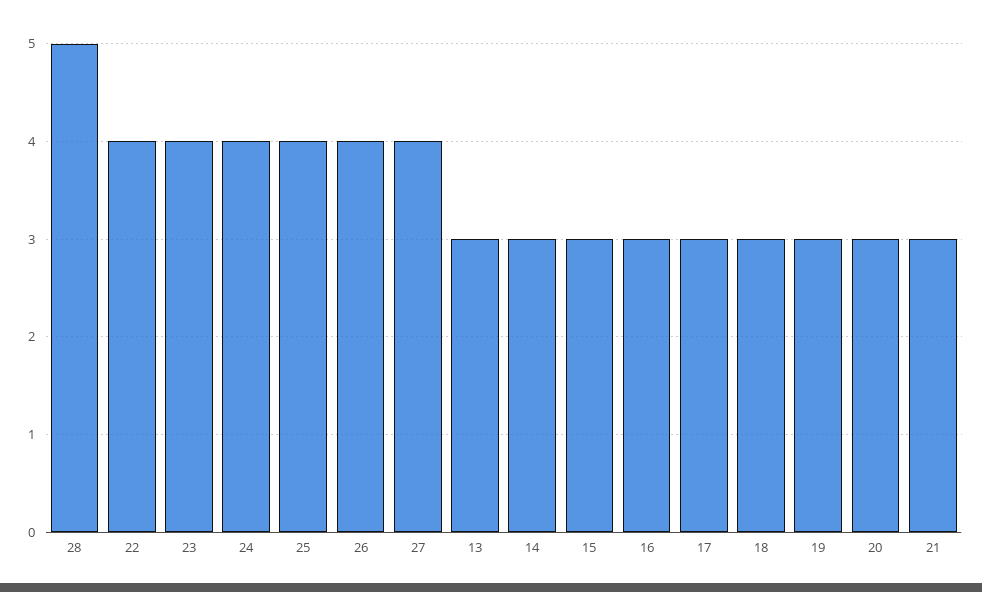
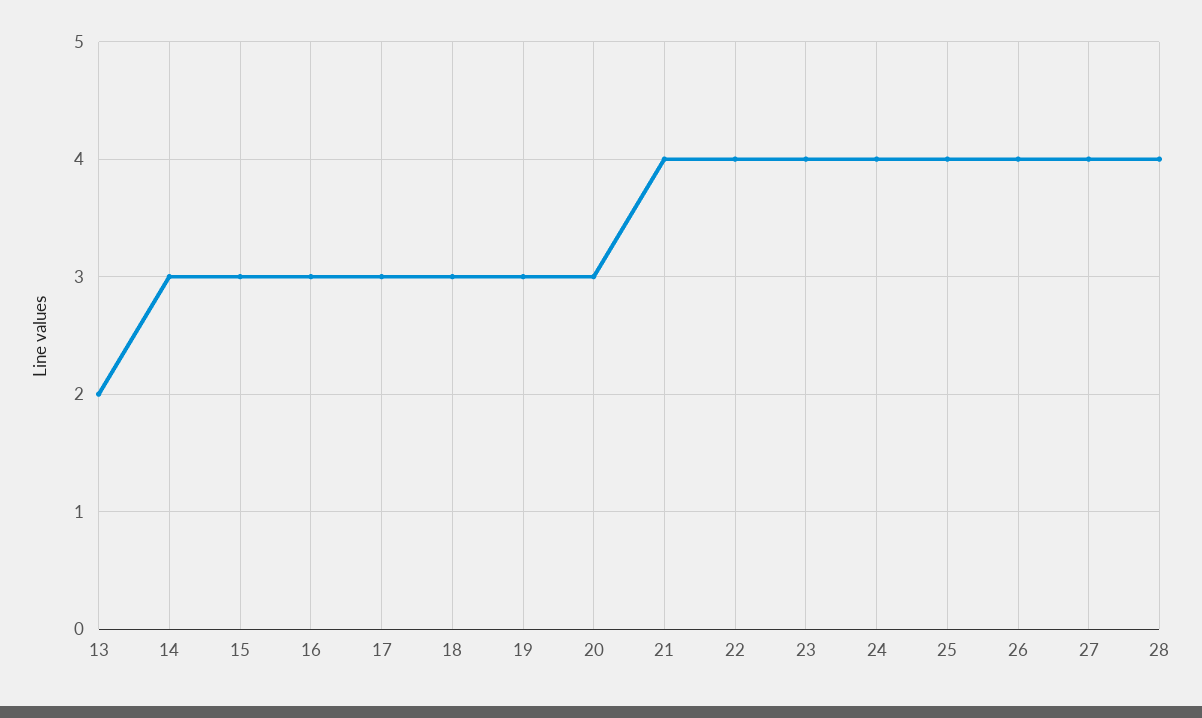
  {
-   "28": 5,
+   "28": 4,
    "22": 4,
    "23": 4,
    "24": 4,
    "25": 4,
    "26": 4,
    "27": 4,
-   "13": 3,
+   "13": 2,
    "14": 3,
    "15": 3,
    "16": 3,
    "17": 3,
    "18": 3,
    "19": 3,
    "20": 3,
-   "21": 3
+   "21": 4
  }

